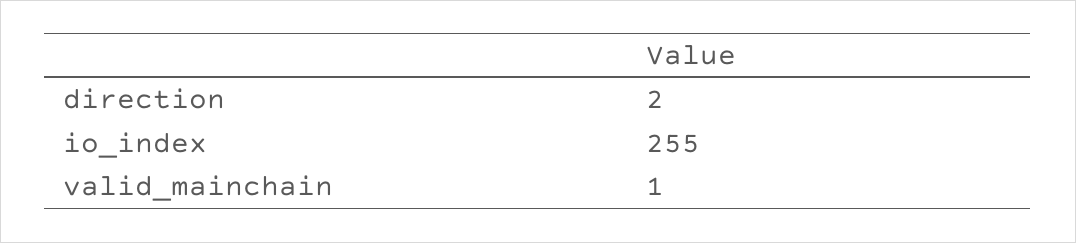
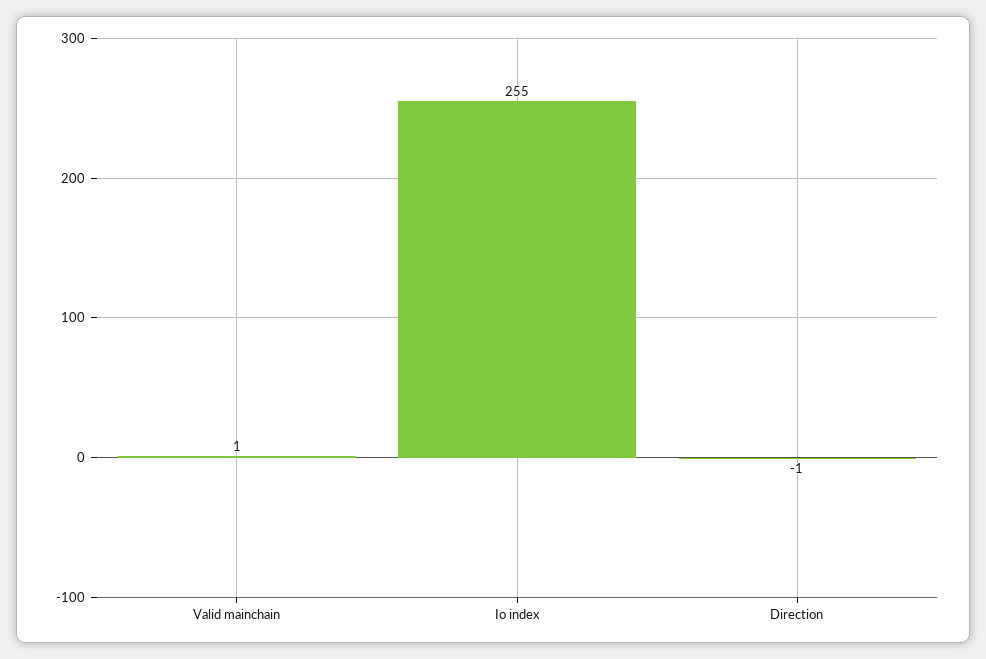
  {
-   "direction": 2,
+   "direction": -1,
    "io_index": 255,
    "valid_mainchain": 1
  }

